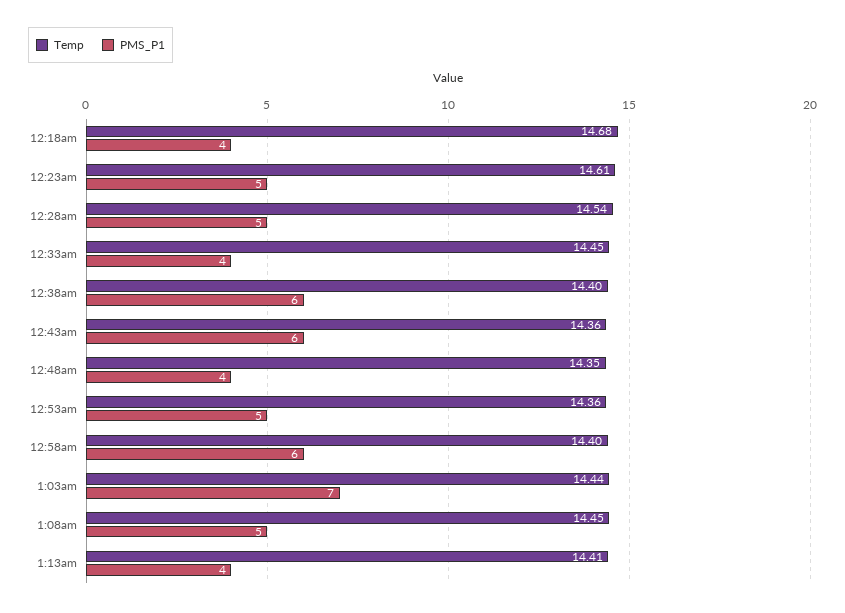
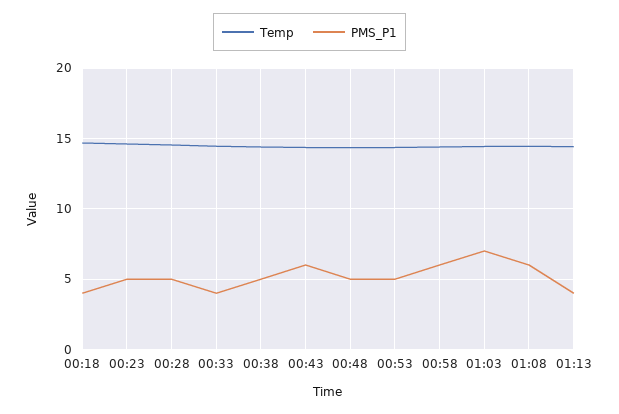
  {
    "Temp": {
      "12:18am": 14.68,
      "12:23am": 14.61,
      "12:28am": 14.54,
      "12:33am": 14.45,
      "12:38am": 14.4,
      "12:43am": 14.36,
      "12:48am": 14.35,
      "12:53am": 14.36,
      "12:58am": 14.4,
      "1:03am": 14.44,
      "1:08am": 14.45,
      "1:13am": 14.41
    },
    "PMS_P1": {
      "12:18am": 4,
      "12:23am": 5,
      "12:28am": 5,
      "12:33am": 4,
-     "12:38am": 6,
+     "12:38am": 5,
      "12:43am": 6,
-     "12:48am": 4,
+     "12:48am": 5,
      "12:53am": 5,
      "12:58am": 6,
      "1:03am": 7,
-     "1:08am": 5,
+     "1:08am": 6,
      "1:13am": 4
    }
  }

